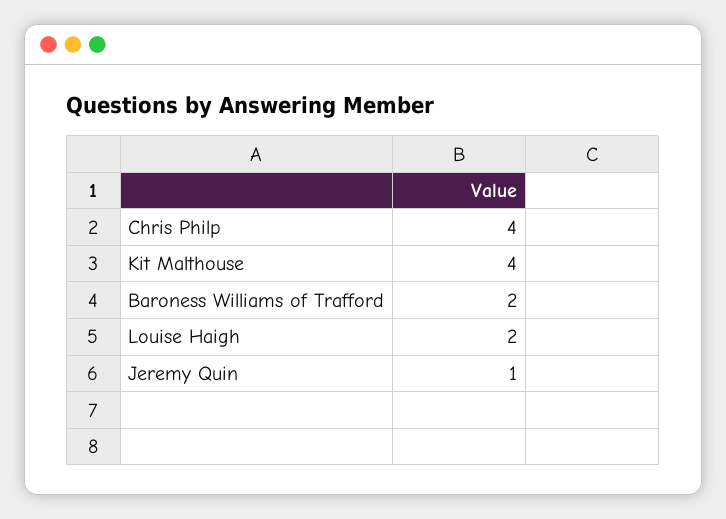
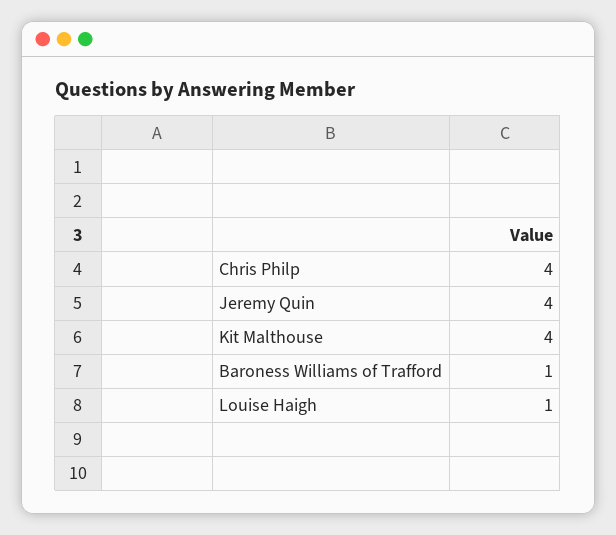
  {
    "Chris Philp": 4,
    "Kit Malthouse": 4,
-   "Baroness Williams of Trafford": 2,
+   "Baroness Williams of Trafford": 1,
-   "Louise Haigh": 2,
+   "Louise Haigh": 1,
-   "Jeremy Quin": 1
+   "Jeremy Quin": 4
  }

